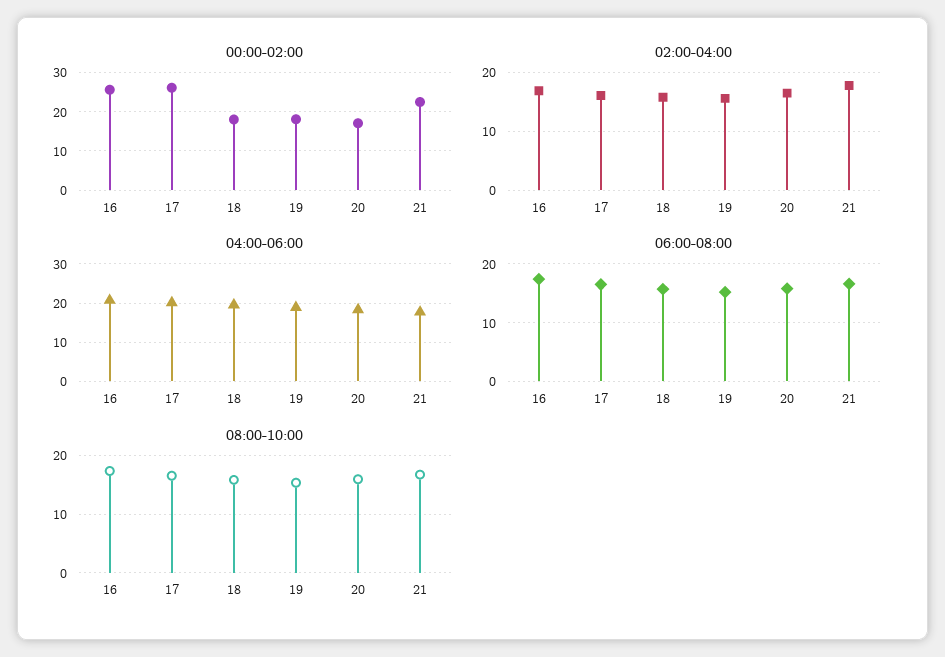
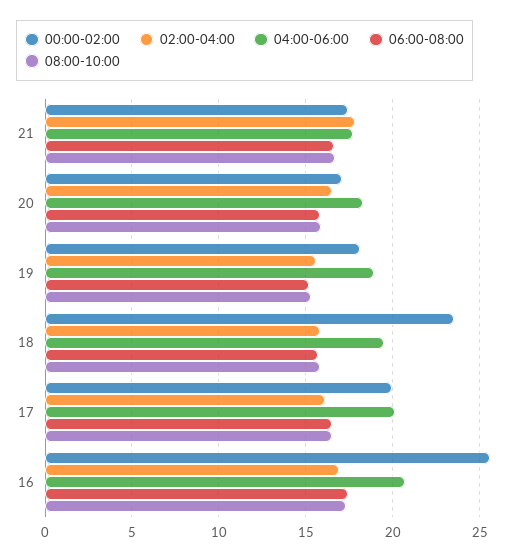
  {
    "00:00-02:00": {
      "16": 25.5,
-     "17": 26,
+     "17": 20,
-     "18": 18,
+     "18": 23.5,
      "19": 18,
      "20": 17,
-     "21": 22
+     "21": 17.5
    },
    "02:00-04:00": {
      "16": 17,
      "17": 16,
      "18": 16,
      "19": 15.5,
      "20": 16.5,
      "21": 18
    },
    "04:00-06:00": {
      "16": 20.5,
      "17": 20,
      "18": 19.5,
      "19": 19,
      "20": 18.5,
      "21": 17.5
    },
    "06:00-08:00": {
      "16": 17.5,
      "17": 16.5,
      "18": 15.5,
      "19": 15,
      "20": 16,
      "21": 16.5
    },
    "08:00-10:00": {
      "16": 17.5,
      "17": 16.5,
      "18": 16,
      "19": 15.5,
      "20": 16,
      "21": 16.5
    }
  }

